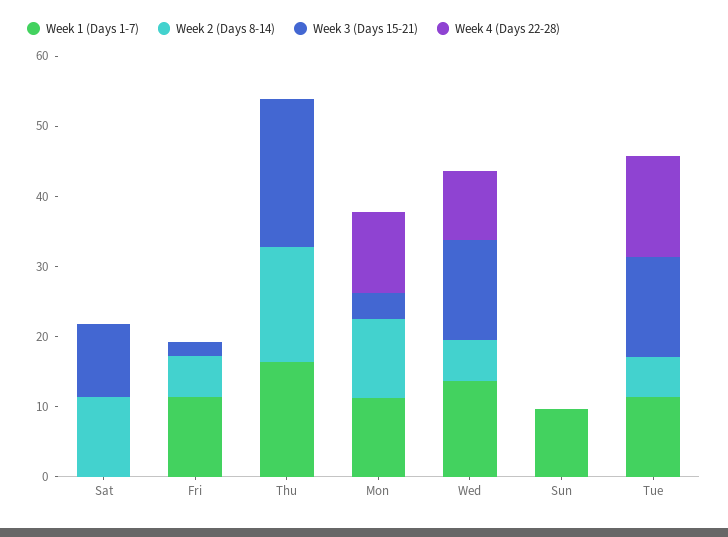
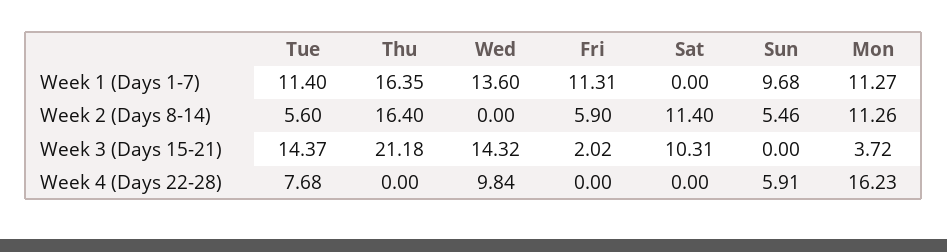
  {
    "Week 1 (Days 1-7)": {
      "Sat": 0,
      "Fri": 11.31,
      "Thu": 16.35,
      "Mon": 11.27,
      "Wed": 13.6,
      "Sun": 9.68,
      "Tue": 11.4
    },
    "Week 2 (Days 8-14)": {
      "Sat": 11.4,
      "Fri": 5.9,
      "Thu": 16.4,
      "Mon": 11.26,
-     "Wed": 6,
+     "Wed": 0,
-     "Sun": 0,
+     "Sun": 5.46,
      "Tue": 5.6
    },
    "Week 3 (Days 15-21)": {
      "Sat": 10.31,
      "Fri": 2.02,
      "Thu": 21.18,
      "Mon": 3.72,
      "Wed": 14.32,
      "Sun": 0,
      "Tue": 14.37
    },
    "Week 4 (Days 22-28)": {
      "Sat": 0,
      "Fri": 0,
      "Thu": 0,
-     "Mon": 12,
+     "Mon": 16.23,
      "Wed": 9.84,
-     "Sun": 0,
+     "Sun": 5.91,
-     "Tue": 14
+     "Tue": 7.68
    }
  }

